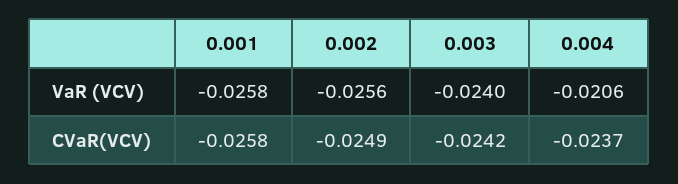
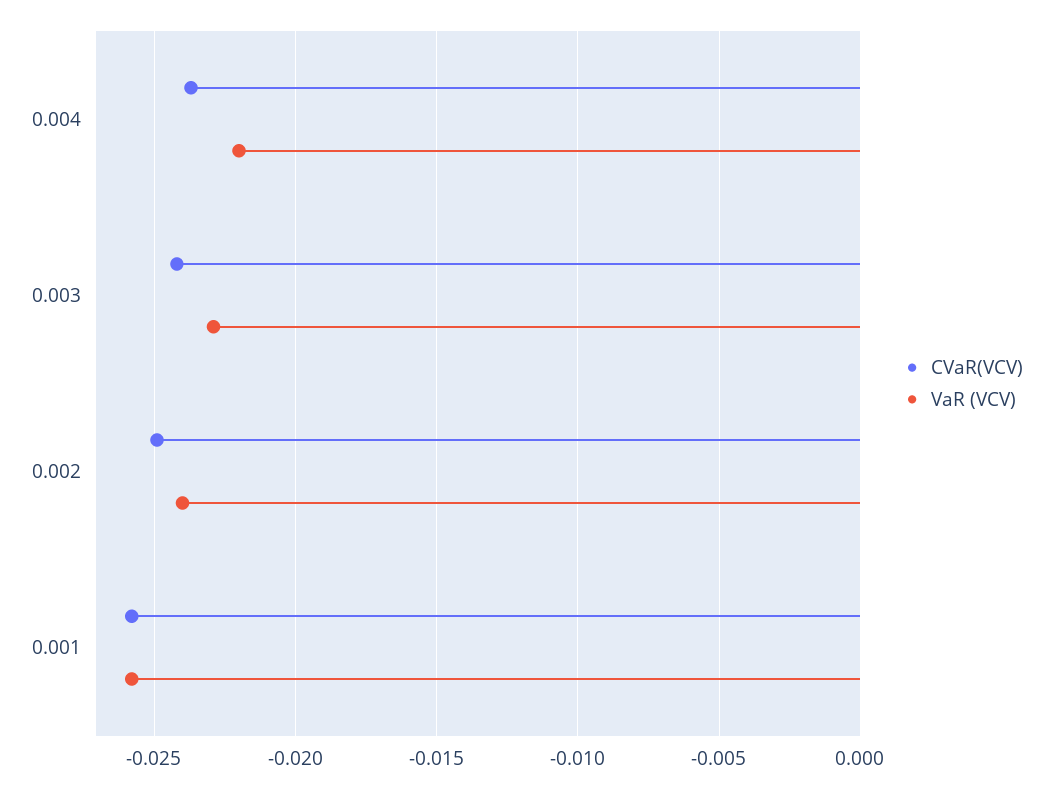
  {
    "VaR (VCV)": {
      "0.001": -0.0258,
-     "0.002": -0.0256,
+     "0.002": -0.024,
-     "0.003": -0.024,
+     "0.003": -0.023,
-     "0.004": -0.0206
+     "0.004": -0.022
    },
    "CVaR(VCV)": {
      "0.001": -0.0258,
      "0.002": -0.0249,
      "0.003": -0.0242,
      "0.004": -0.0237
    }
  }

